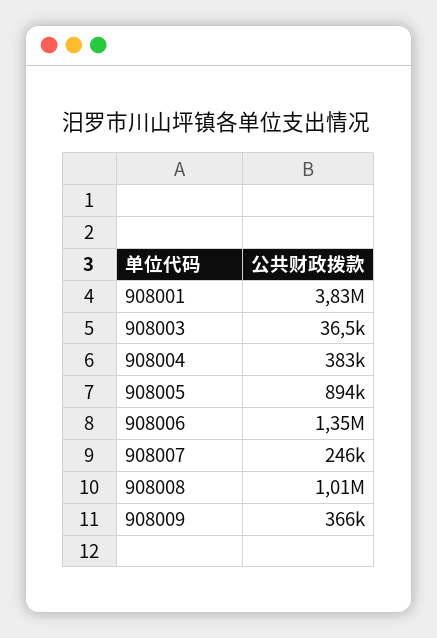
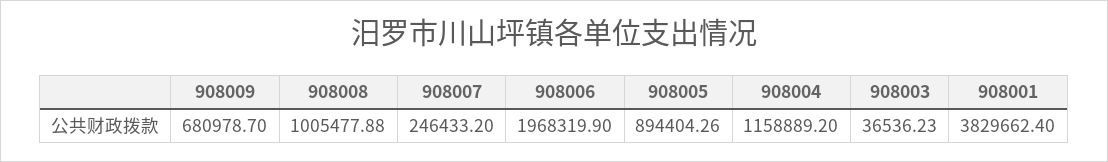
  {
    "908001": 3829662.4,
    "908003": 36536.23,
-   "908004": 383000,
+   "908004": 1158889.2,
    "908005": 894404.26,
-   "908006": 1350000,
+   "908006": 1968319.9,
    "908007": 246433.2,
    "908008": 1005477.88,
-   "908009": 366000
+   "908009": 680978.7
  }

